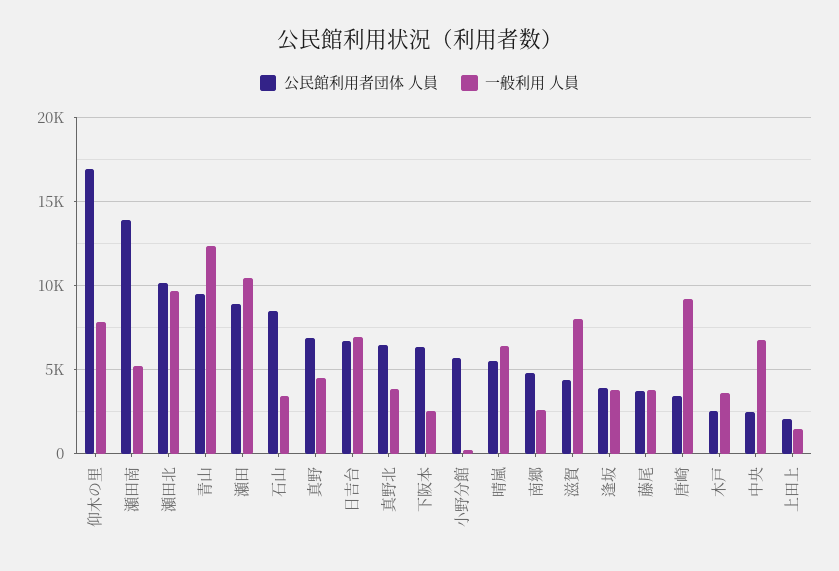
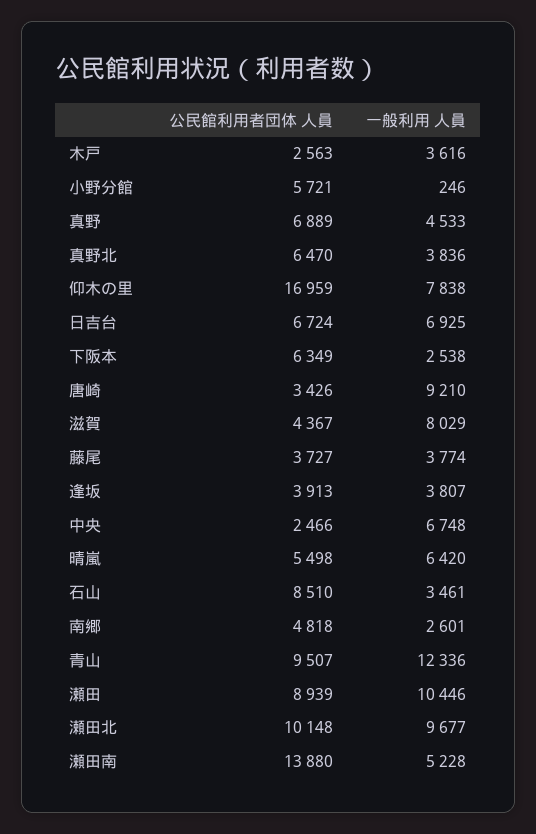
  {
    "公民館利用者団体 人員": {
      "仰木の里": 16959,
      "瀬田南": 13880,
      "瀬田北": 10148,
      "青山": 9507,
      "瀬田": 8939,
      "石山": 8510,
      "真野": 6889,
      "日吉台": 6724,
      "真野北": 6470,
      "下阪本": 6349,
      "小野分館": 5721,
      "晴嵐": 5498,
      "南郷": 4818,
      "滋賀": 4367,
      "逢坂": 3913,
      "藤尾": 3727,
      "唐崎": 3426,
      "木戸": 2563,
-     "中央": 2466,
+     "中央": 2466
-     "上田上": 2000
    },
    "一般利用 人員": {
      "仰木の里": 7838,
      "瀬田南": 5228,
      "瀬田北": 9677,
      "青山": 12336,
      "瀬田": 10446,
      "石山": 3461,
      "真野": 4533,
      "日吉台": 6925,
      "真野北": 3836,
      "下阪本": 2538,
      "小野分館": 246,
      "晴嵐": 6420,
      "南郷": 2601,
      "滋賀": 8029,
      "逢坂": 3807,
      "藤尾": 3774,
      "唐崎": 9210,
      "木戸": 3616,
-     "中央": 6748,
+     "中央": 6748
-     "上田上": 1500
    }
  }

